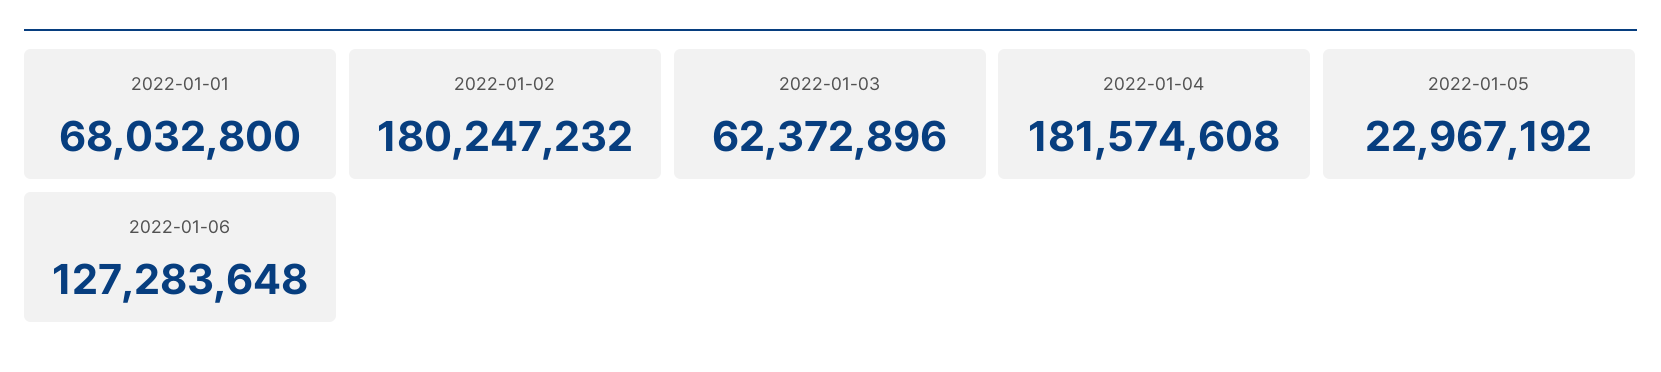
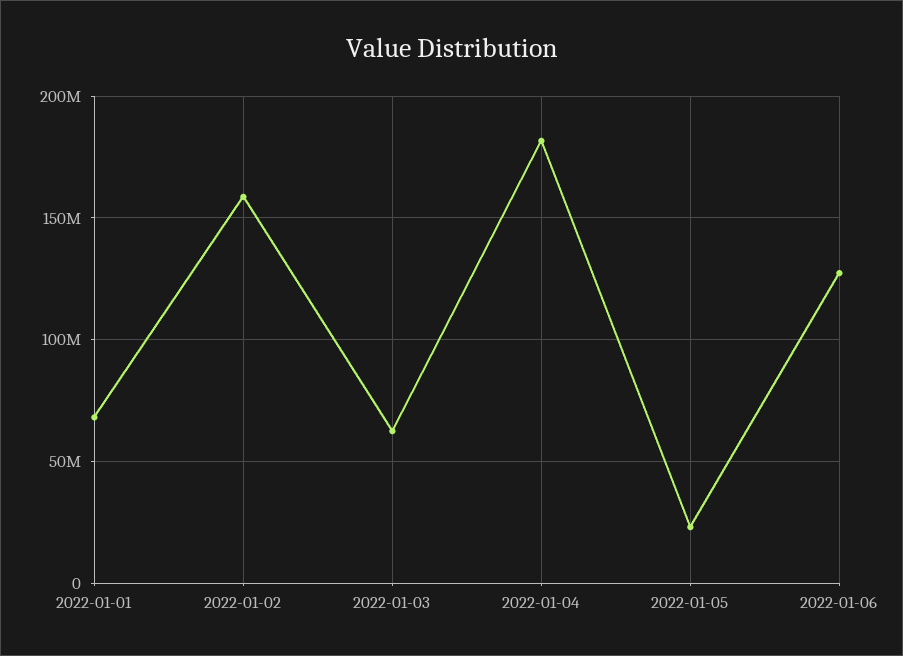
  {
    "2022-01-01": 68032800,
-   "2022-01-02": 180247232,
+   "2022-01-02": 160000000,
    "2022-01-03": 62372896,
    "2022-01-04": 181574608,
    "2022-01-05": 22967192,
    "2022-01-06": 127283648
  }

